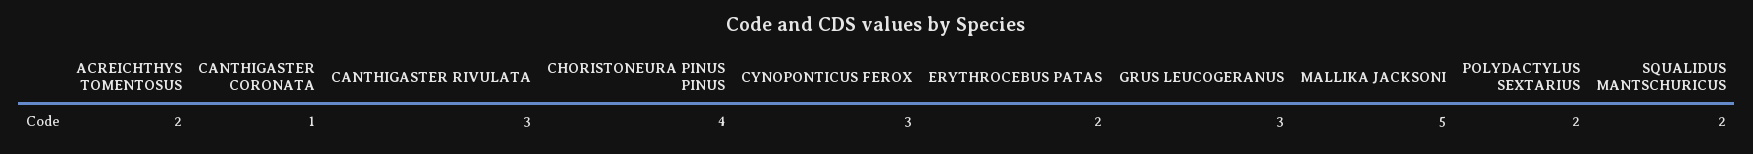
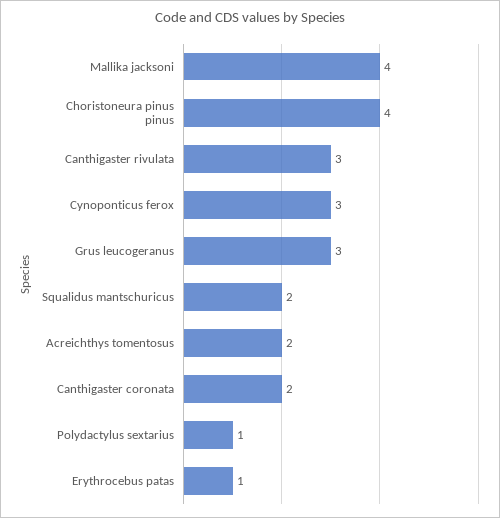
  {
    "ACREICHTHYS TOMENTOSUS": 2,
-   "CANTHIGASTER CORONATA": 1,
+   "CANTHIGASTER CORONATA": 2,
    "CANTHIGASTER RIVULATA": 3,
    "CHORISTONEURA PINUS PINUS": 4,
    "CYNOPONTICUS FEROX": 3,
-   "ERYTHROCEBUS PATAS": 2,
+   "ERYTHROCEBUS PATAS": 1,
    "GRUS LEUCOGERANUS": 3,
-   "MALLIKA JACKSONI": 5,
+   "MALLIKA JACKSONI": 4,
-   "POLYDACTYLUS SEXTARIUS": 2,
+   "POLYDACTYLUS SEXTARIUS": 1,
    "SQUALIDUS MANTSCHURICUS": 2
  }

